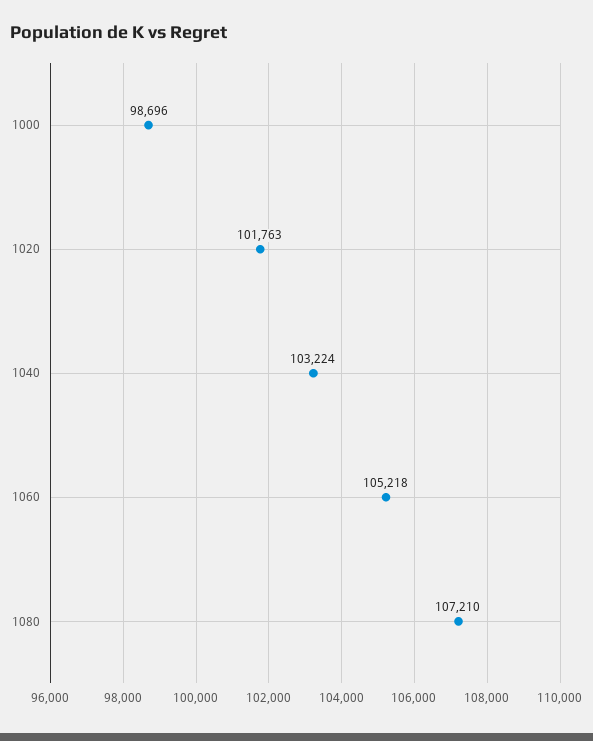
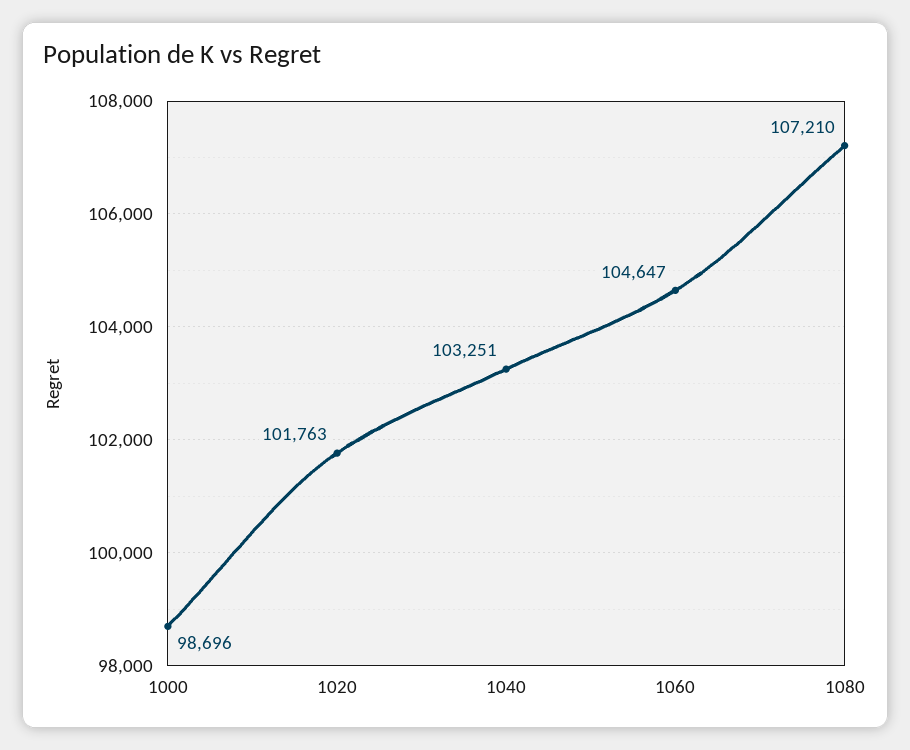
  {
    "1000": 98696,
    "1020": 101763,
-   "1040": 103224,
+   "1040": 103251,
-   "1060": 105218,
+   "1060": 104647,
    "1080": 107210
  }

